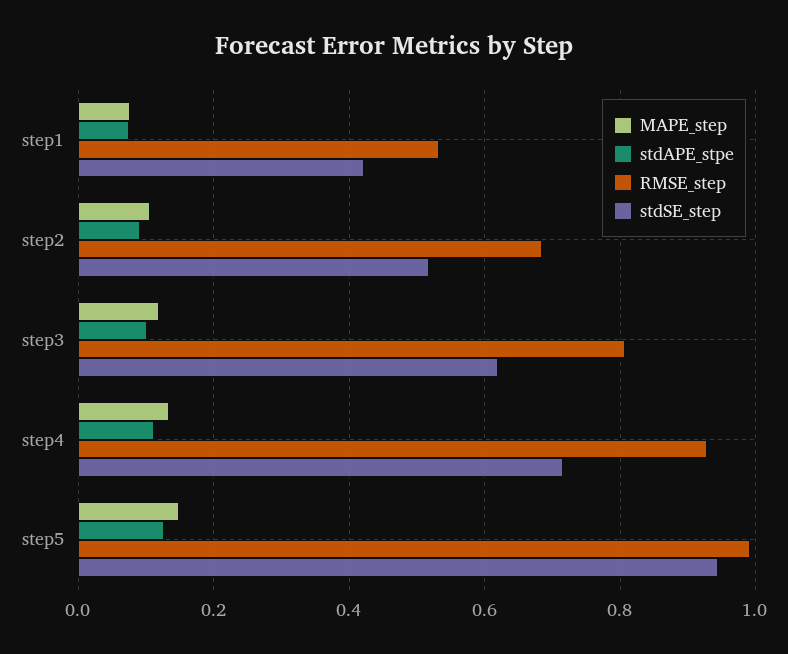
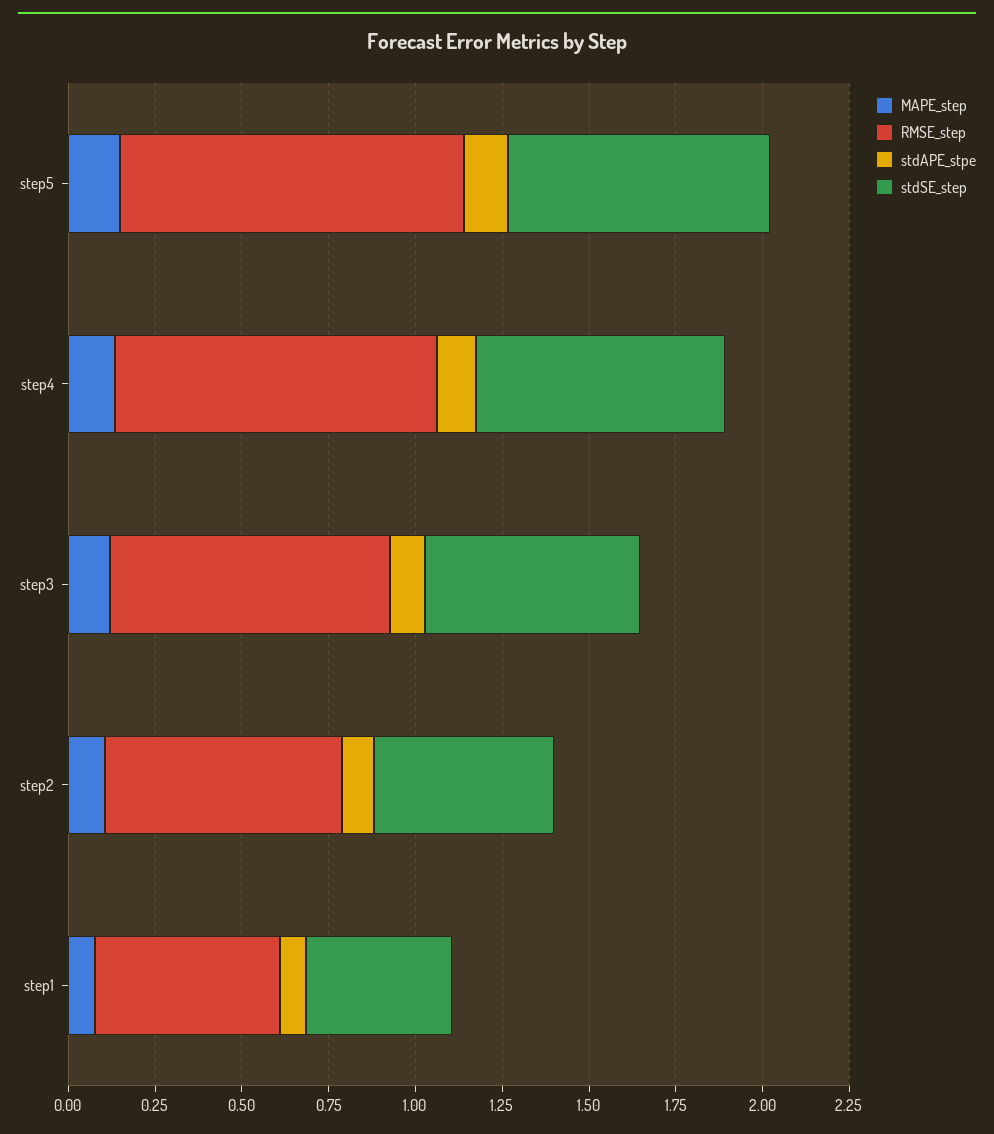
  {
    "MAPE_step": {
      "step1": 0.08,
      "step2": 0.1,
      "step3": 0.12,
      "step4": 0.14,
      "step5": 0.14
    },
    "stdAPE_stpe": {
      "step1": 0.08,
      "step2": 0.1,
      "step3": 0.1,
      "step4": 0.12,
      "step5": 0.12
    },
    "RMSE_step": {
      "step1": 0.54,
      "step2": 0.68,
      "step3": 0.8,
      "step4": 0.92,
      "step5": 1
    },
    "stdSE_step": {
      "step1": 0.42,
      "step2": 0.52,
      "step3": 0.62,
      "step4": 0.72,
-     "step5": 0.94
+     "step5": 0.75
    }
  }

